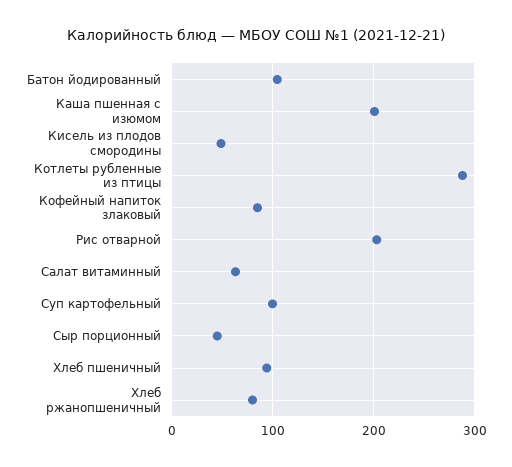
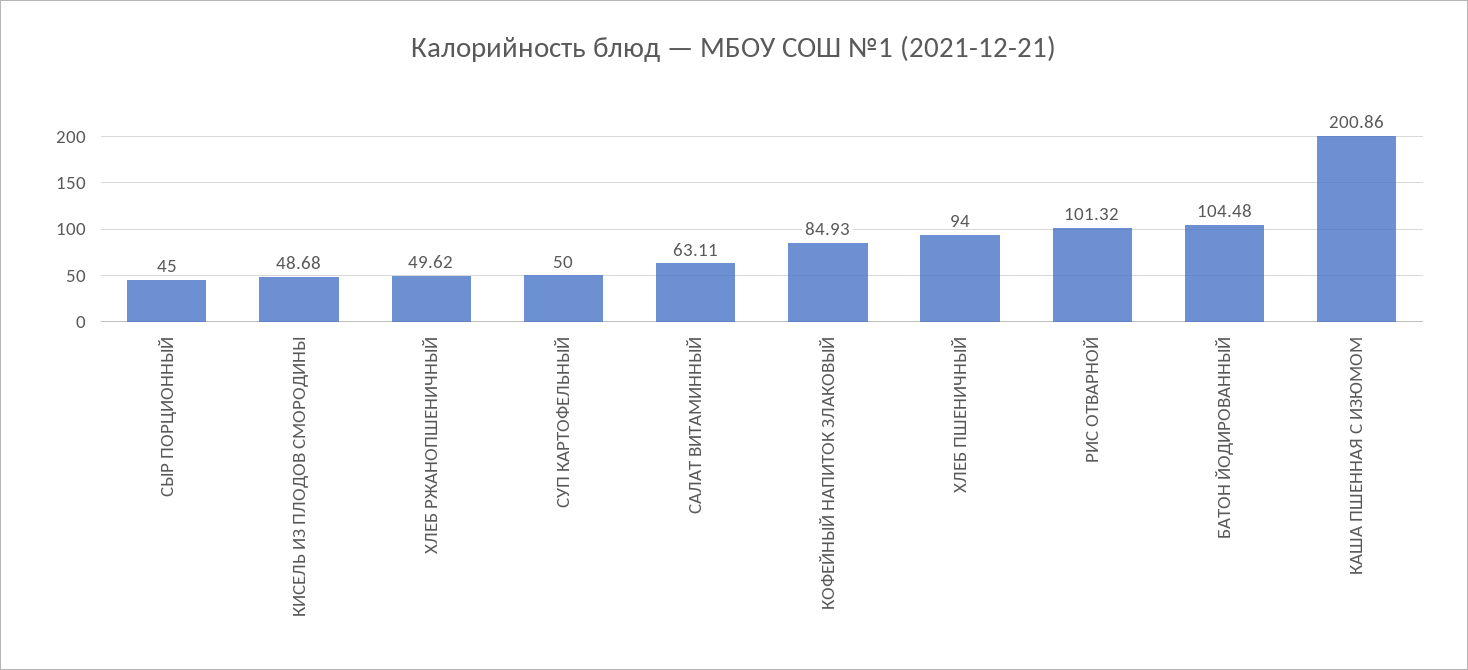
  {
    "Батон йодированный": 104.48,
    "Каша пшенная с изюмом": 200.86,
    "Кисель из плодов смородины": 48.68,
-   "Котлеты рубленные из птицы": 290,
    "Кофейный напиток злаковый": 84.93,
-   "Рис отварной": 200,
+   "Рис отварной": 101.32,
    "Салат витаминный": 63.11,
-   "Суп картофельный": 100,
+   "Суп картофельный": 50,
    "Сыр порционный": 45,
    "Хлеб пшеничный": 94,
-   "Хлеб ржанопшеничный": 80
+   "Хлеб ржанопшеничный": 49.62
  }

